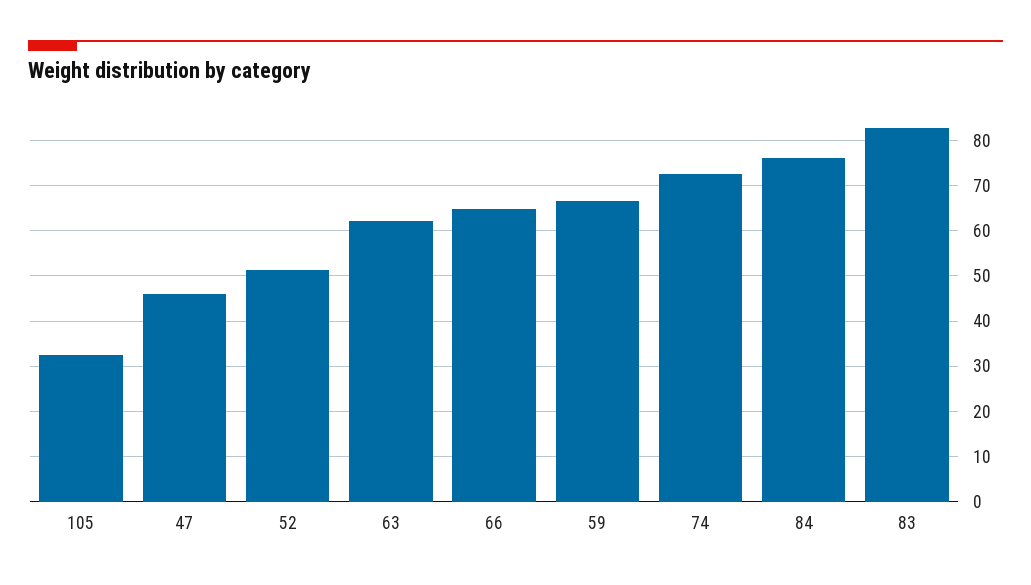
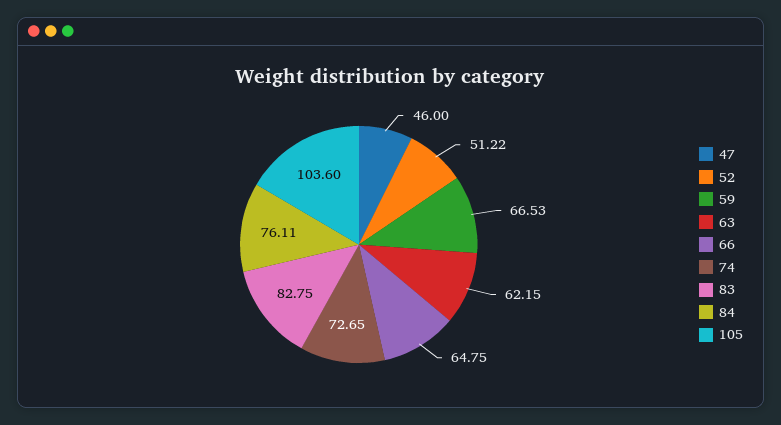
  {
-   "105": 32,
+   "105": 103.6,
    "47": 46,
    "52": 51.22,
    "63": 62.15,
    "66": 64.75,
    "59": 66.53,
    "74": 72.65,
    "84": 76.11,
    "83": 82.75
  }

